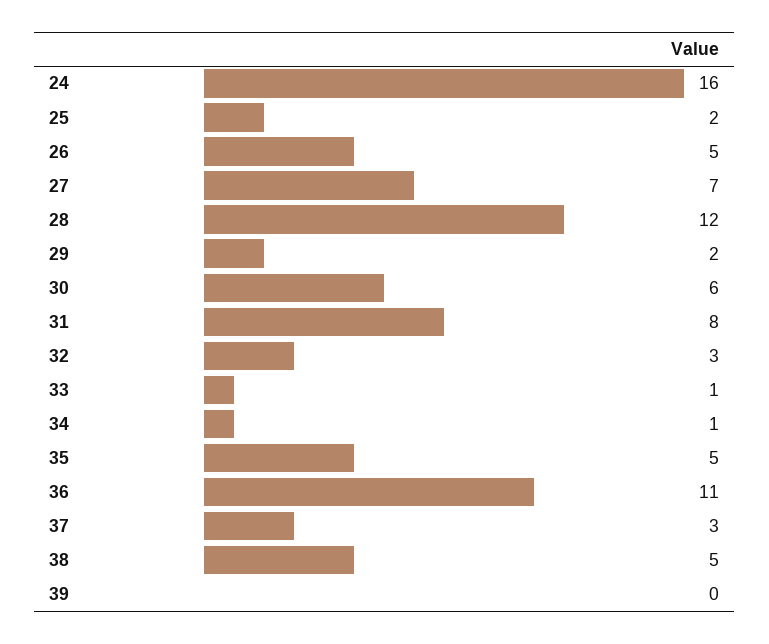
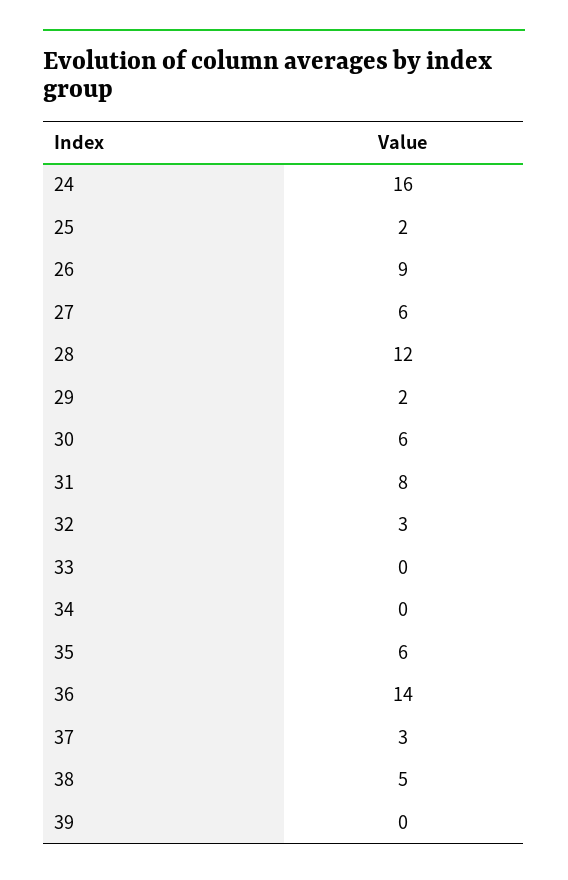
  {
    "24": 16,
    "25": 2,
-   "26": 5,
+   "26": 9,
-   "27": 7,
+   "27": 6,
    "28": 12,
    "29": 2,
    "30": 6,
    "31": 8,
    "32": 3,
-   "33": 1,
+   "33": 0,
-   "34": 1,
+   "34": 0,
-   "35": 5,
+   "35": 6,
-   "36": 11,
+   "36": 14,
    "37": 3,
    "38": 5,
    "39": 0
  }

